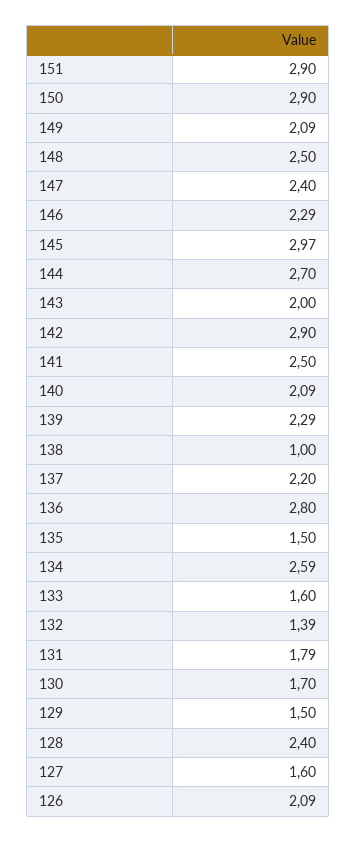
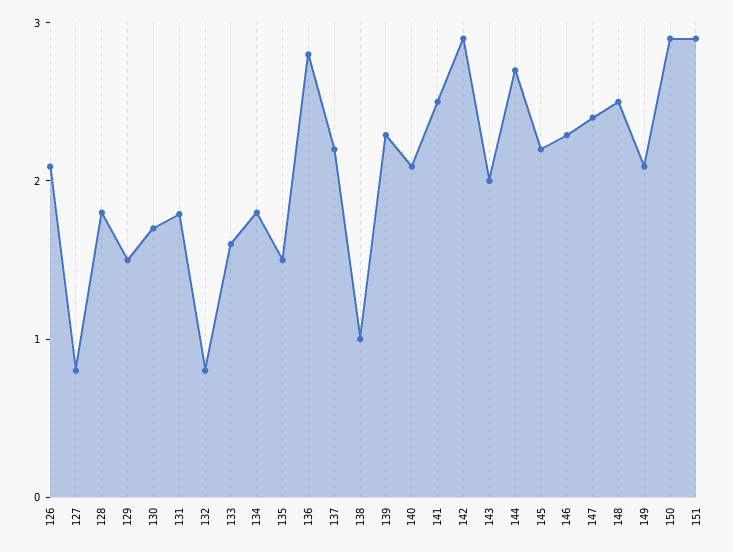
  {
    "151": 2.9,
    "150": 2.9,
    "149": 2.09,
    "148": 2.5,
    "147": 2.4,
    "146": 2.29,
-   "145": 2.97,
+   "145": 2.2,
    "144": 2.7,
    "143": 2,
    "142": 2.9,
    "141": 2.5,
    "140": 2.09,
    "139": 2.29,
    "138": 1,
    "137": 2.2,
    "136": 2.8,
    "135": 1.5,
-   "134": 2.59,
+   "134": 1.8,
    "133": 1.6,
-   "132": 1.39,
+   "132": 0.8,
    "131": 1.79,
    "130": 1.7,
    "129": 1.5,
-   "128": 2.4,
+   "128": 1.8,
-   "127": 1.6,
+   "127": 0.8,
    "126": 2.09
  }

